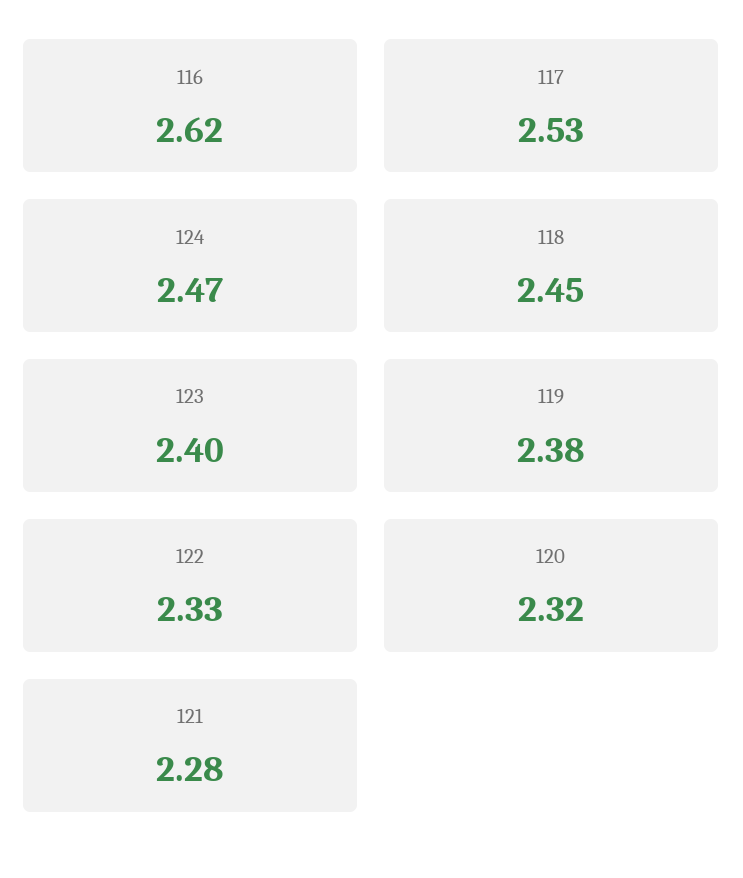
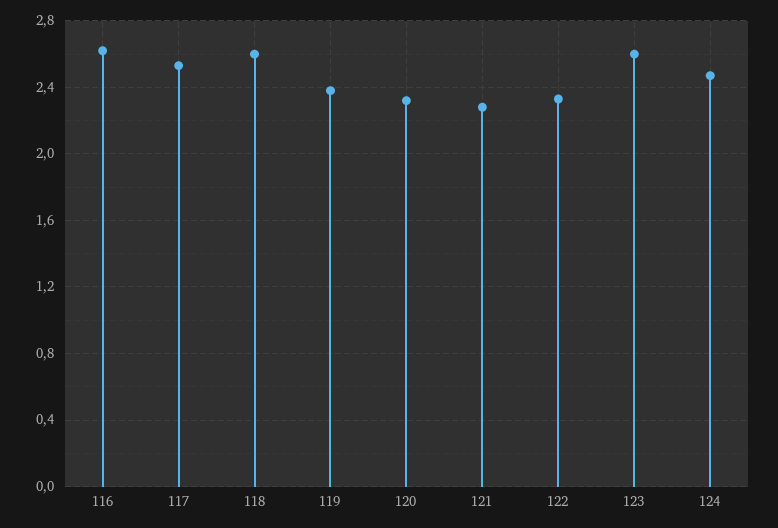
  {
    "116": 2.62,
    "117": 2.53,
    "124": 2.47,
-   "118": 2.45,
+   "118": 2.6,
-   "123": 2.4,
+   "123": 2.6,
    "119": 2.38,
    "122": 2.33,
    "120": 2.32,
    "121": 2.28
  }

